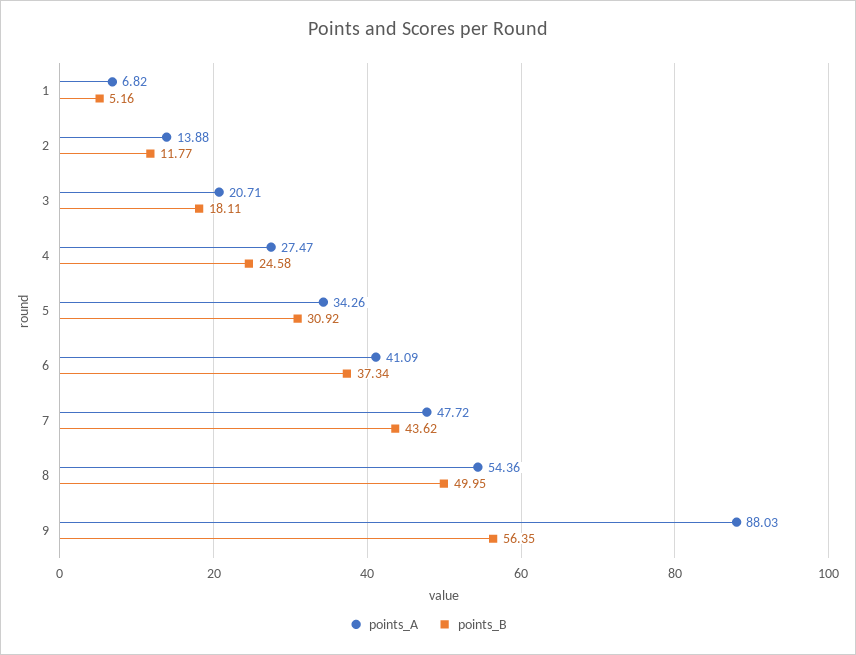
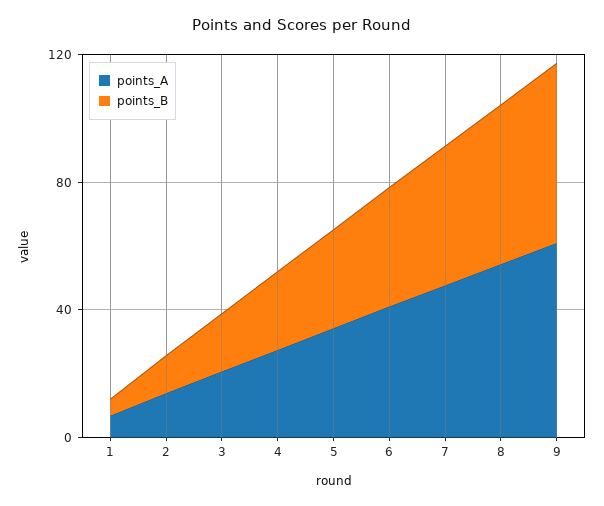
  {
    "points_A": {
      "1": 6.82,
      "2": 13.88,
      "3": 20.71,
      "4": 27.47,
      "5": 34.26,
      "6": 41.09,
      "7": 47.72,
      "8": 54.36,
-     "9": 88.03
+     "9": 60
    },
    "points_B": {
      "1": 5.16,
      "2": 11.77,
      "3": 18.11,
      "4": 24.58,
      "5": 30.92,
      "6": 37.34,
      "7": 43.62,
      "8": 49.95,
      "9": 56.35
    }
  }

